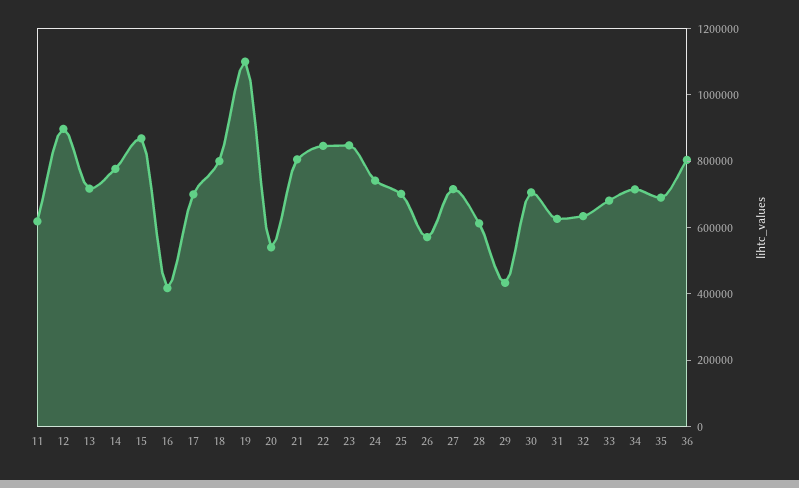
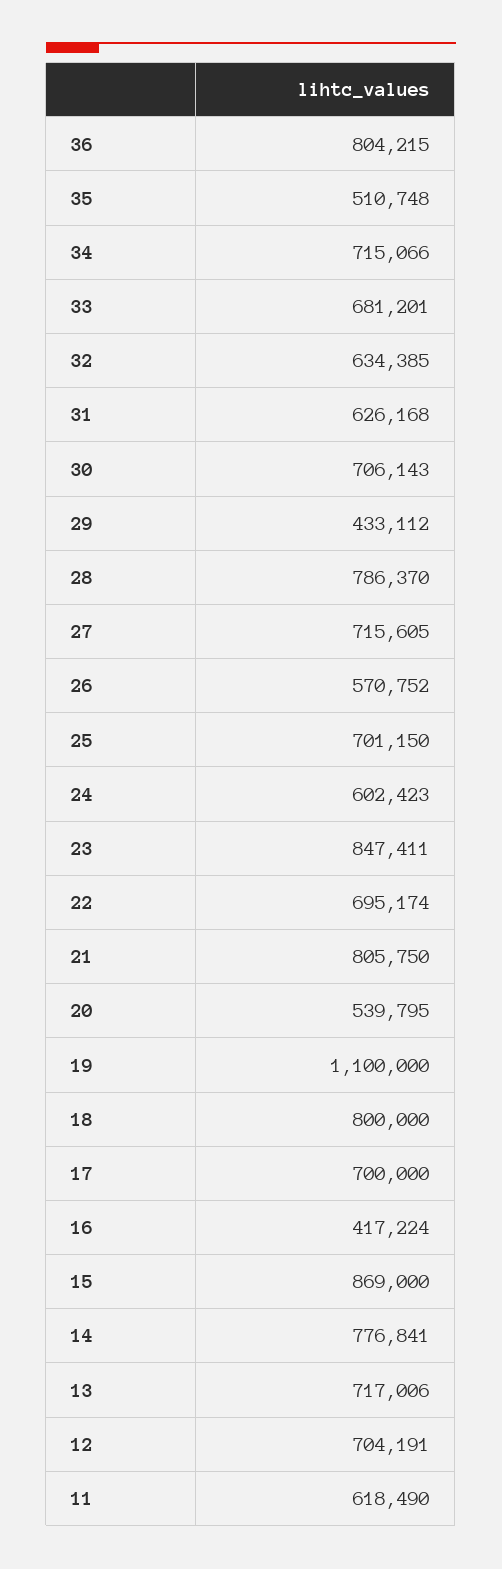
  {
    "11": 618490,
-   "12": 900000,
+   "12": 704191,
    "13": 717006,
    "14": 776841,
    "15": 869000,
    "16": 417224,
    "17": 700000,
    "18": 800000,
    "19": 1100000,
    "20": 539795,
    "21": 805750,
-   "22": 850000,
+   "22": 695174,
    "23": 847411,
-   "24": 750000,
+   "24": 602423,
    "25": 701150,
    "26": 570752,
    "27": 715605,
-   "28": 600000,
+   "28": 786370,
    "29": 433112,
    "30": 706143,
    "31": 626168,
    "32": 634385,
    "33": 681201,
    "34": 715066,
-   "35": 700000,
+   "35": 510748,
    "36": 804215
  }

